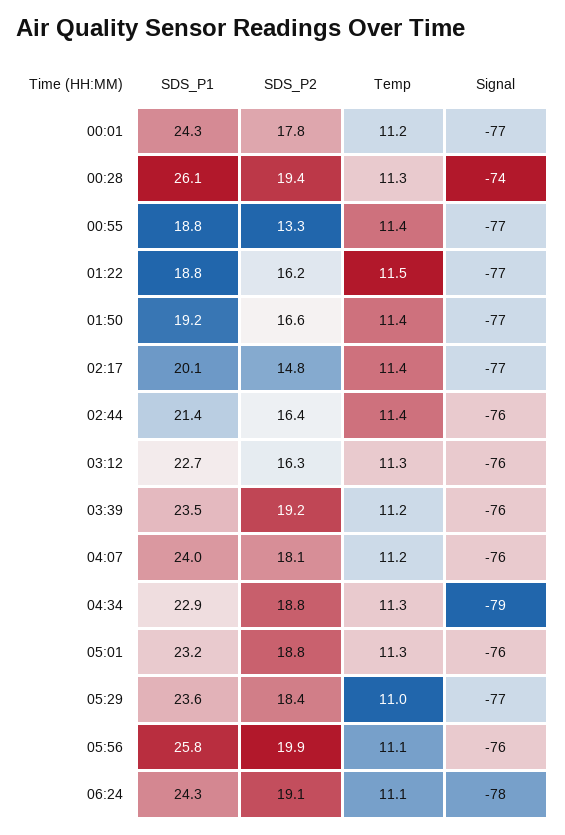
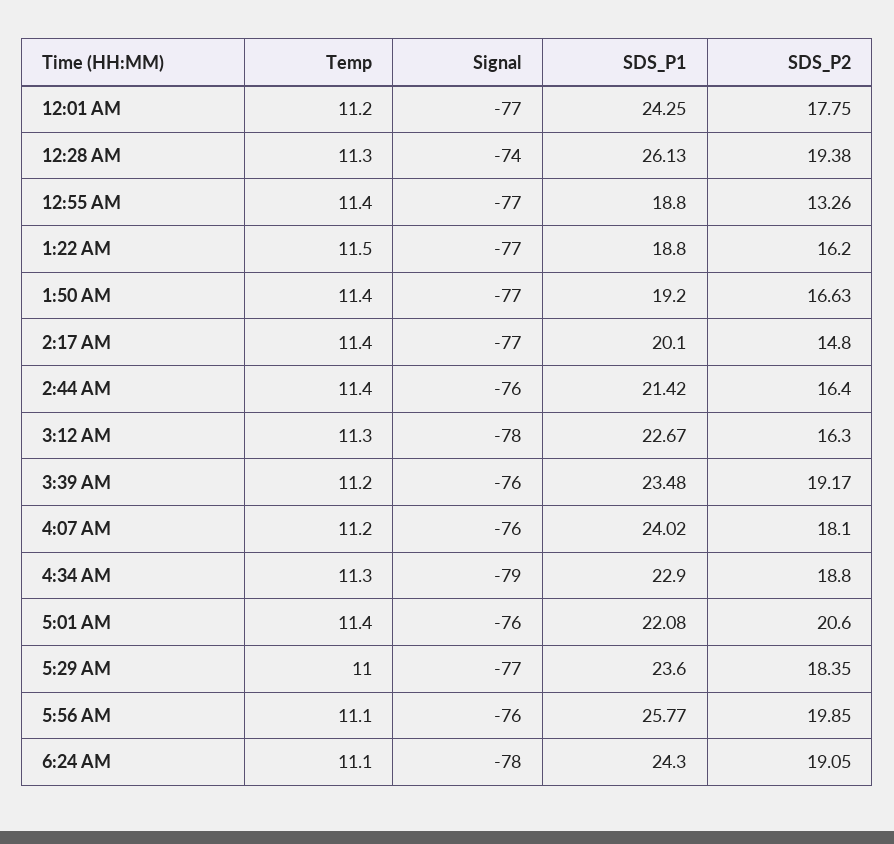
  {
    "SDS_P1": {
      "00:01": 24.25,
      "00:28": 26.13,
      "00:55": 18.8,
      "01:22": 18.8,
      "01:50": 19.2,
      "02:17": 20.1,
      "02:44": 21.42,
      "03:12": 22.67,
      "03:39": 23.48,
      "04:07": 24.02,
      "04:34": 22.9,
-     "05:01": 23.2,
+     "05:01": 22.08,
      "05:29": 23.6,
      "05:56": 25.77,
      "06:24": 24.3
    },
    "SDS_P2": {
      "00:01": 17.75,
      "00:28": 19.38,
      "00:55": 13.26,
      "01:22": 16.2,
      "01:50": 16.63,
      "02:17": 14.8,
      "02:44": 16.4,
      "03:12": 16.3,
      "03:39": 19.17,
      "04:07": 18.1,
      "04:34": 18.8,
-     "05:01": 18.8,
+     "05:01": 20.6,
      "05:29": 18.35,
      "05:56": 19.85,
      "06:24": 19.05
    },
    "Temp": {
      "00:01": 11.2,
      "00:28": 11.3,
      "00:55": 11.4,
      "01:22": 11.5,
      "01:50": 11.4,
      "02:17": 11.4,
      "02:44": 11.4,
      "03:12": 11.3,
      "03:39": 11.2,
      "04:07": 11.2,
      "04:34": 11.3,
-     "05:01": 11.3,
+     "05:01": 11.4,
      "05:29": 11,
      "05:56": 11.1,
      "06:24": 11.1
    },
    "Signal": {
      "00:01": -77,
      "00:28": -74,
      "00:55": -77,
      "01:22": -77,
      "01:50": -77,
      "02:17": -77,
      "02:44": -76,
-     "03:12": -76,
+     "03:12": -78,
      "03:39": -76,
      "04:07": -76,
      "04:34": -79,
      "05:01": -76,
      "05:29": -77,
      "05:56": -76,
      "06:24": -78
    }
  }

